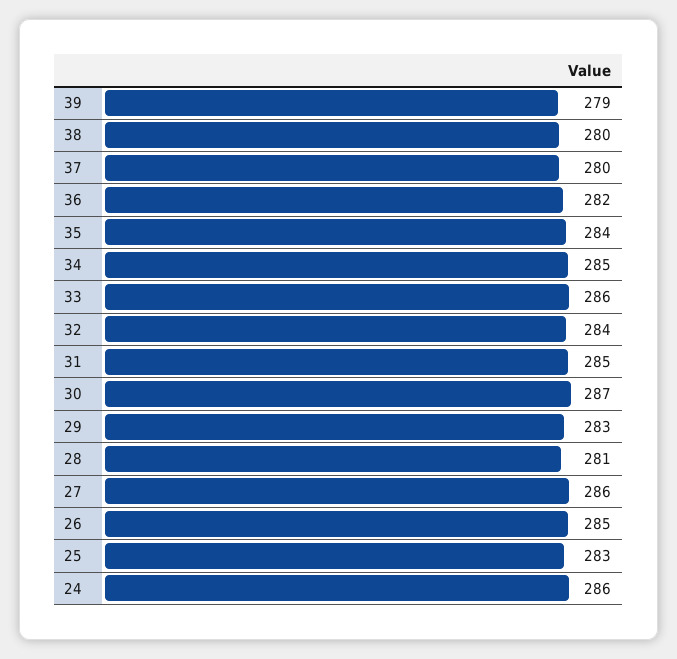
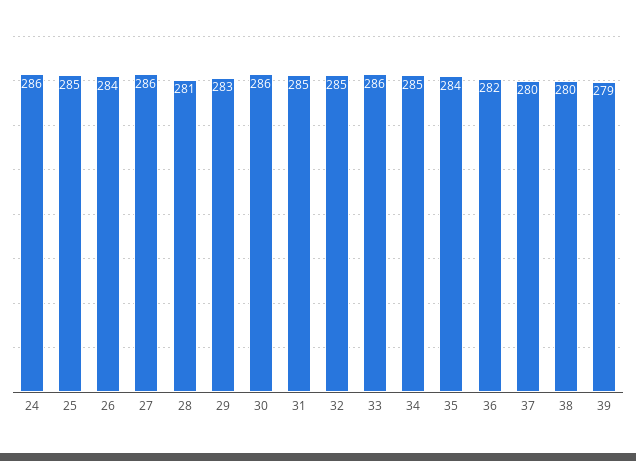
  {
    "39": 279,
    "38": 280,
    "37": 280,
    "36": 282,
    "35": 284,
    "34": 285,
    "33": 286,
-   "32": 284,
+   "32": 285,
    "31": 285,
-   "30": 287,
+   "30": 286,
    "29": 283,
    "28": 281,
    "27": 286,
-   "26": 285,
+   "26": 284,
-   "25": 283,
+   "25": 285,
    "24": 286
  }

